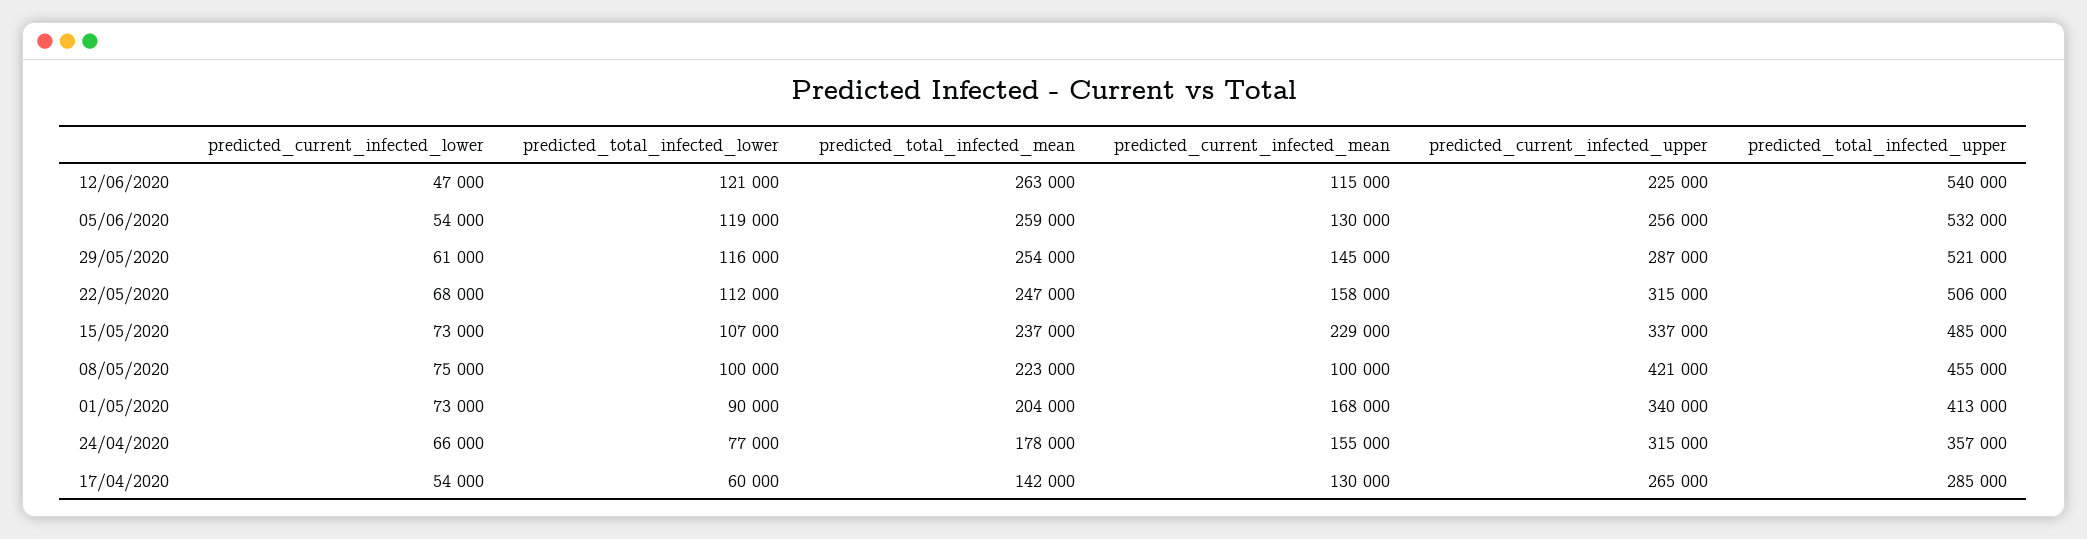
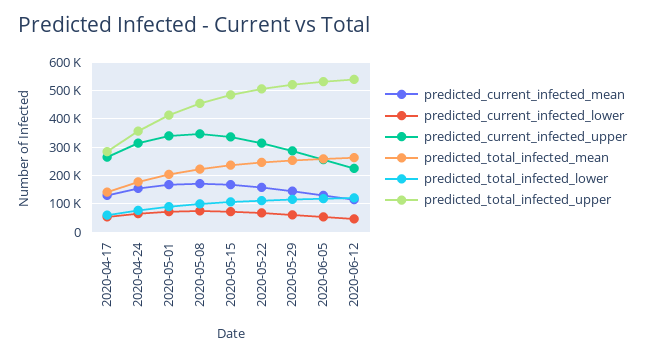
  {
    "predicted_current_infected_lower": {
      "12/06/2020": 47000,
      "05/06/2020": 54000,
      "29/05/2020": 61000,
      "22/05/2020": 68000,
      "15/05/2020": 73000,
      "08/05/2020": 75000,
      "01/05/2020": 73000,
      "24/04/2020": 66000,
      "17/04/2020": 54000
    },
    "predicted_total_infected_lower": {
      "12/06/2020": 121000,
      "05/06/2020": 119000,
      "29/05/2020": 116000,
      "22/05/2020": 112000,
      "15/05/2020": 107000,
      "08/05/2020": 100000,
      "01/05/2020": 90000,
      "24/04/2020": 77000,
      "17/04/2020": 60000
    },
    "predicted_total_infected_mean": {
      "12/06/2020": 263000,
      "05/06/2020": 259000,
      "29/05/2020": 254000,
      "22/05/2020": 247000,
      "15/05/2020": 237000,
      "08/05/2020": 223000,
      "01/05/2020": 204000,
      "24/04/2020": 178000,
      "17/04/2020": 142000
    },
    "predicted_current_infected_mean": {
      "12/06/2020": 115000,
      "05/06/2020": 130000,
      "29/05/2020": 145000,
      "22/05/2020": 158000,
-     "15/05/2020": 229000,
+     "15/05/2020": 175000,
-     "08/05/2020": 100000,
+     "08/05/2020": 175000,
      "01/05/2020": 168000,
      "24/04/2020": 155000,
      "17/04/2020": 130000
    },
    "predicted_current_infected_upper": {
      "12/06/2020": 225000,
      "05/06/2020": 256000,
      "29/05/2020": 287000,
      "22/05/2020": 315000,
      "15/05/2020": 337000,
-     "08/05/2020": 421000,
+     "08/05/2020": 350000,
      "01/05/2020": 340000,
      "24/04/2020": 315000,
      "17/04/2020": 265000
    },
    "predicted_total_infected_upper": {
      "12/06/2020": 540000,
      "05/06/2020": 532000,
      "29/05/2020": 521000,
      "22/05/2020": 506000,
      "15/05/2020": 485000,
      "08/05/2020": 455000,
      "01/05/2020": 413000,
      "24/04/2020": 357000,
      "17/04/2020": 285000
    }
  }

